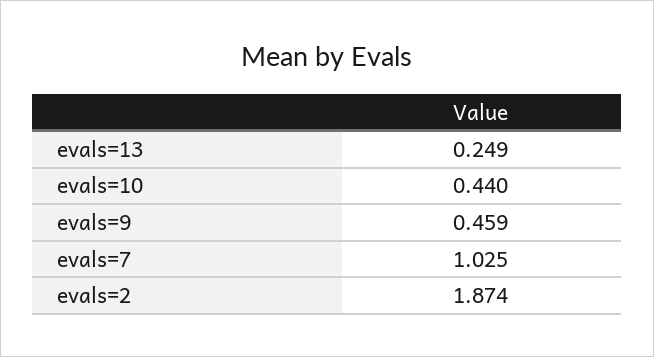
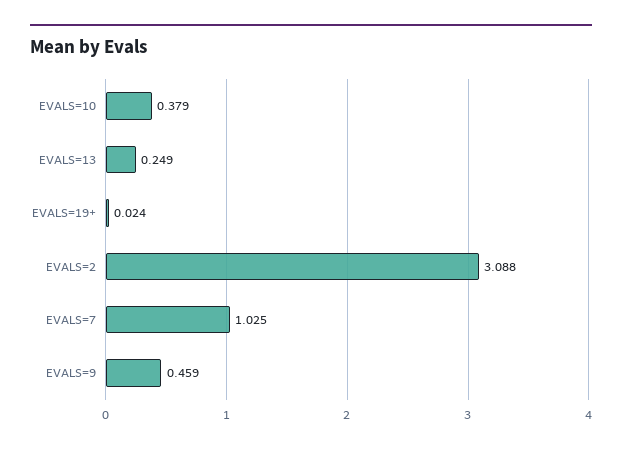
  {
    "evals=13": 0.249,
-   "evals=10": 0.44,
+   "evals=10": 0.379,
    "evals=9": 0.459,
    "evals=7": 1.025,
-   "evals=2": 1.874
+   "evals=2": 3.088,
+   "EVALS=19+": 0.024
  }

